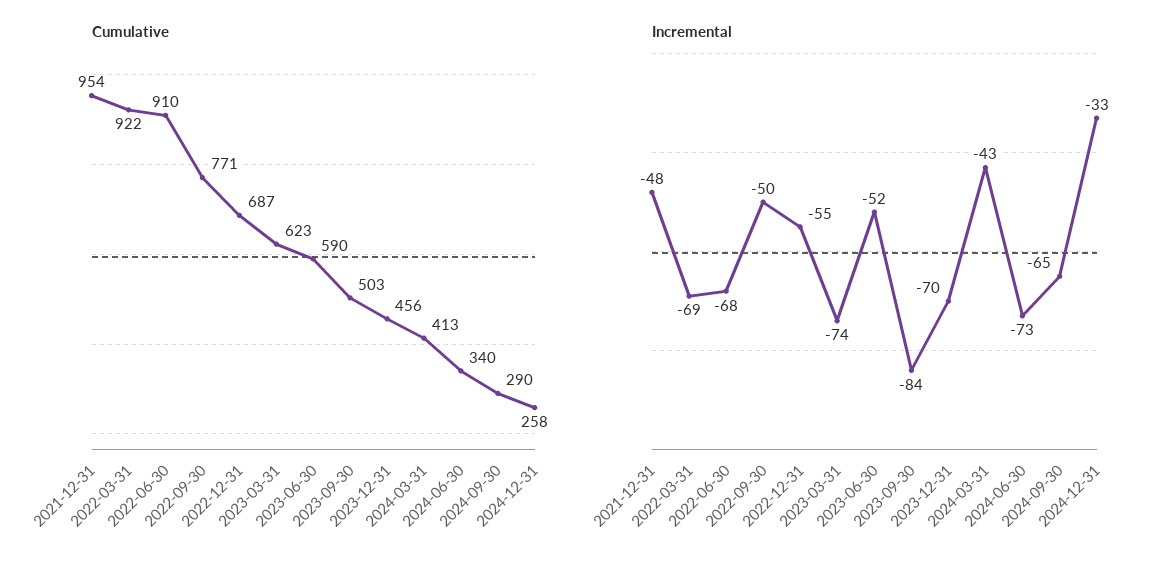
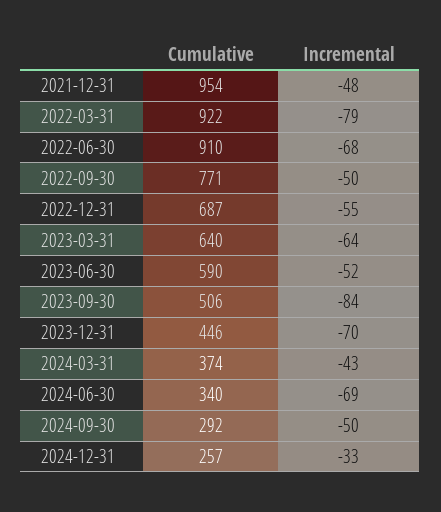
  {
    "Cumulative": {
      "2021-12-31": 954,
      "2022-03-31": 922,
      "2022-06-30": 910,
      "2022-09-30": 771,
      "2022-12-31": 687,
-     "2023-03-31": 623,
+     "2023-03-31": 640,
      "2023-06-30": 590,
-     "2023-09-30": 503,
+     "2023-09-30": 506,
-     "2023-12-31": 456,
+     "2023-12-31": 446,
-     "2024-03-31": 413,
+     "2024-03-31": 374,
      "2024-06-30": 340,
-     "2024-09-30": 290,
+     "2024-09-30": 292,
-     "2024-12-31": 258
+     "2024-12-31": 257
    },
    "Incremental": {
      "2021-12-31": -48,
-     "2022-03-31": -69,
+     "2022-03-31": -79,
      "2022-06-30": -68,
      "2022-09-30": -50,
      "2022-12-31": -55,
-     "2023-03-31": -74,
+     "2023-03-31": -64,
      "2023-06-30": -52,
      "2023-09-30": -84,
      "2023-12-31": -70,
      "2024-03-31": -43,
-     "2024-06-30": -73,
+     "2024-06-30": -69,
-     "2024-09-30": -65,
+     "2024-09-30": -50,
      "2024-12-31": -33
    }
  }

